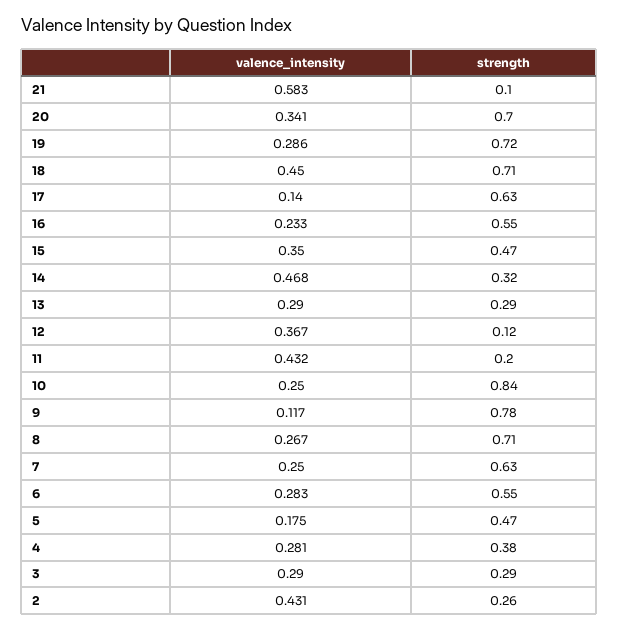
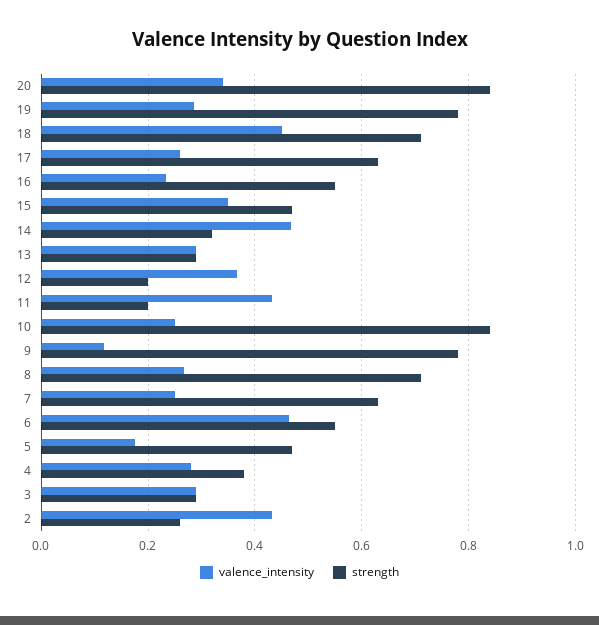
  {
    "valence_intensity": {
-     "21": 0.583,
      "20": 0.341,
      "19": 0.286,
      "18": 0.45,
-     "17": 0.14,
+     "17": 0.26,
      "16": 0.233,
      "15": 0.35,
      "14": 0.468,
      "13": 0.29,
      "12": 0.367,
      "11": 0.432,
      "10": 0.25,
      "9": 0.117,
      "8": 0.267,
      "7": 0.25,
-     "6": 0.283,
+     "6": 0.46,
      "5": 0.175,
      "4": 0.281,
      "3": 0.29,
      "2": 0.431
    },
    "strength": {
-     "21": 0.1,
-     "20": 0.7,
+     "20": 0.84,
-     "19": 0.72,
+     "19": 0.78,
      "18": 0.71,
      "17": 0.63,
      "16": 0.55,
      "15": 0.47,
      "14": 0.32,
      "13": 0.29,
-     "12": 0.12,
+     "12": 0.2,
      "11": 0.2,
      "10": 0.84,
      "9": 0.78,
      "8": 0.71,
      "7": 0.63,
      "6": 0.55,
      "5": 0.47,
      "4": 0.38,
      "3": 0.29,
      "2": 0.26
    }
  }

